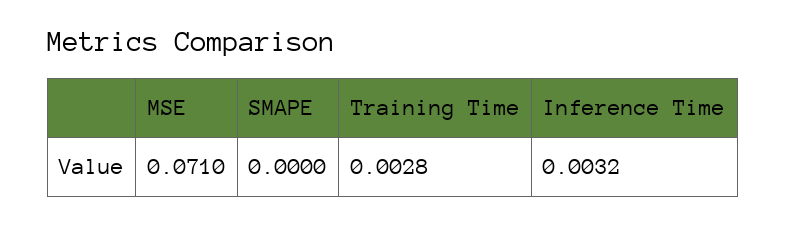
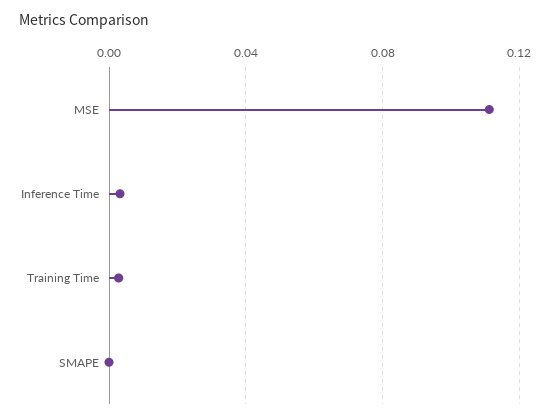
  {
-   "MSE": 0.071,
+   "MSE": 0.11,
    "SMAPE": 0,
    "Training Time": 0.0028,
    "Inference Time": 0.0032
  }

